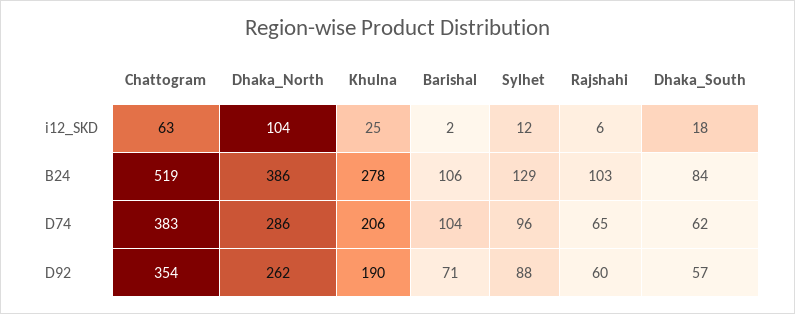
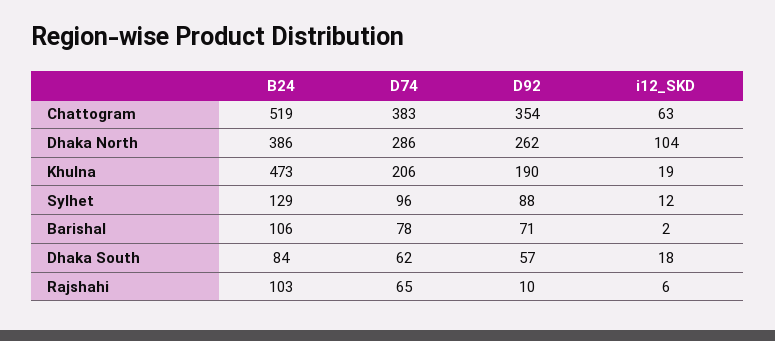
  {
    "Chattogram": {
      "i12_SKD": 63,
      "B24": 519,
      "D74": 383,
      "D92": 354
    },
    "Dhaka_North": {
      "i12_SKD": 104,
      "B24": 386,
      "D74": 286,
      "D92": 262
    },
    "Khulna": {
-     "i12_SKD": 25,
+     "i12_SKD": 19,
-     "B24": 278,
+     "B24": 473,
      "D74": 206,
      "D92": 190
    },
    "Barishal": {
      "i12_SKD": 2,
      "B24": 106,
-     "D74": 104,
+     "D74": 78,
      "D92": 71
    },
    "Sylhet": {
      "i12_SKD": 12,
      "B24": 129,
      "D74": 96,
      "D92": 88
    },
    "Rajshahi": {
      "i12_SKD": 6,
      "B24": 103,
      "D74": 65,
-     "D92": 60
+     "D92": 10
    },
    "Dhaka_South": {
      "i12_SKD": 18,
      "B24": 84,
      "D74": 62,
      "D92": 57
    }
  }

